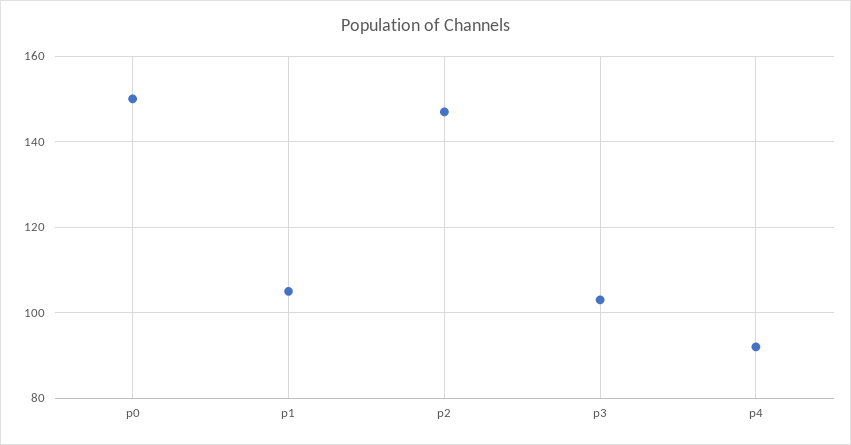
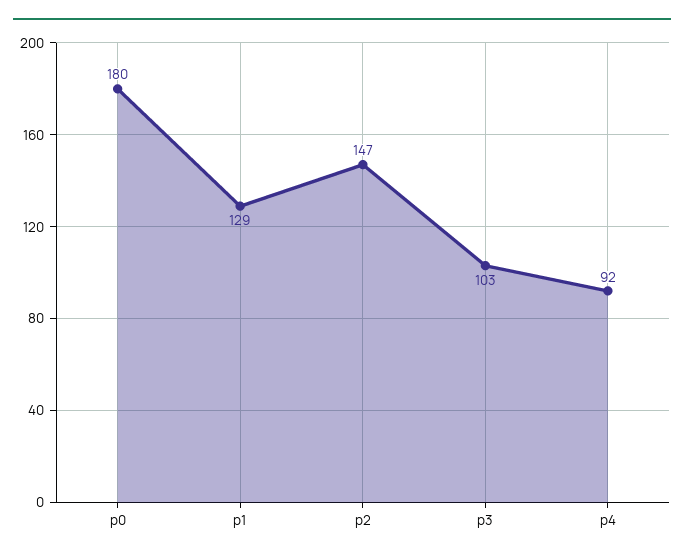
  {
-   "p0": 150,
+   "p0": 180,
-   "p1": 105,
+   "p1": 129,
    "p2": 147,
    "p3": 103,
    "p4": 92
  }

